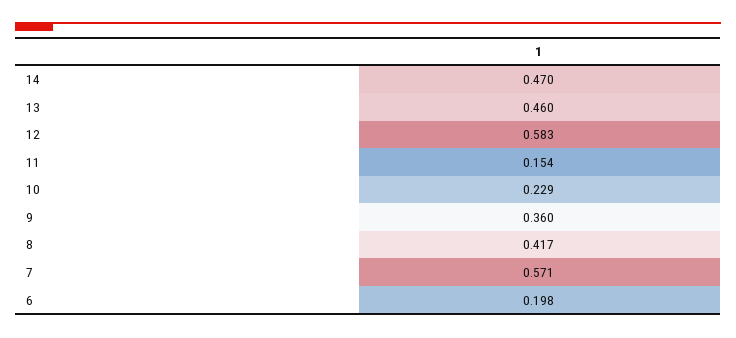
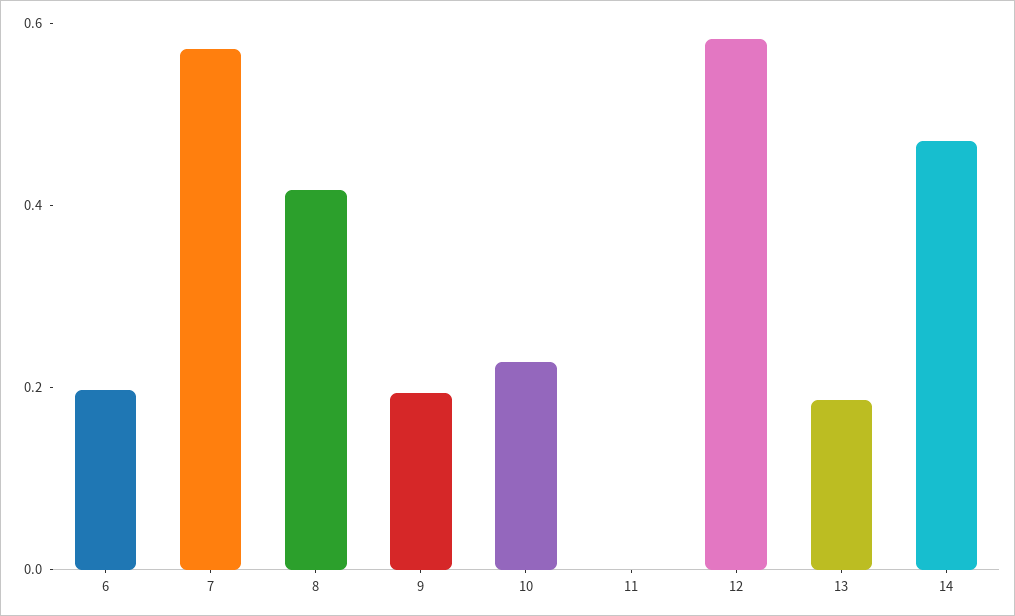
  {
    "14": 0.47,
-   "13": 0.46,
+   "13": 0.2,
    "12": 0.583,
-   "11": 0.154,
+   "11": 0,
    "10": 0.229,
-   "9": 0.36,
+   "9": 0.2,
    "8": 0.417,
    "7": 0.571,
    "6": 0.198
  }

